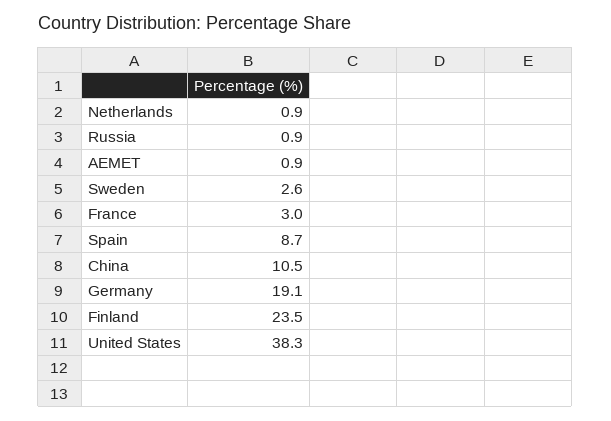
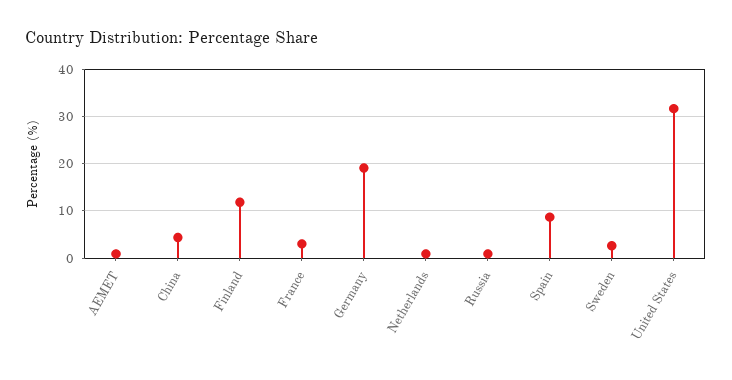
  {
    "Netherlands": 0.9,
    "Russia": 0.9,
    "AEMET": 0.9,
    "Sweden": 2.6,
    "France": 3,
    "Spain": 8.7,
-   "China": 10.5,
+   "China": 4,
    "Germany": 19.1,
-   "Finland": 23.5,
+   "Finland": 12,
-   "United States": 38.3
+   "United States": 32
  }

